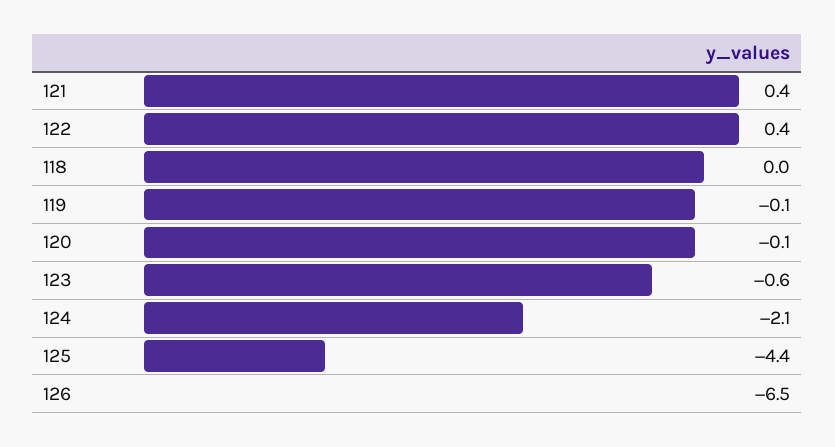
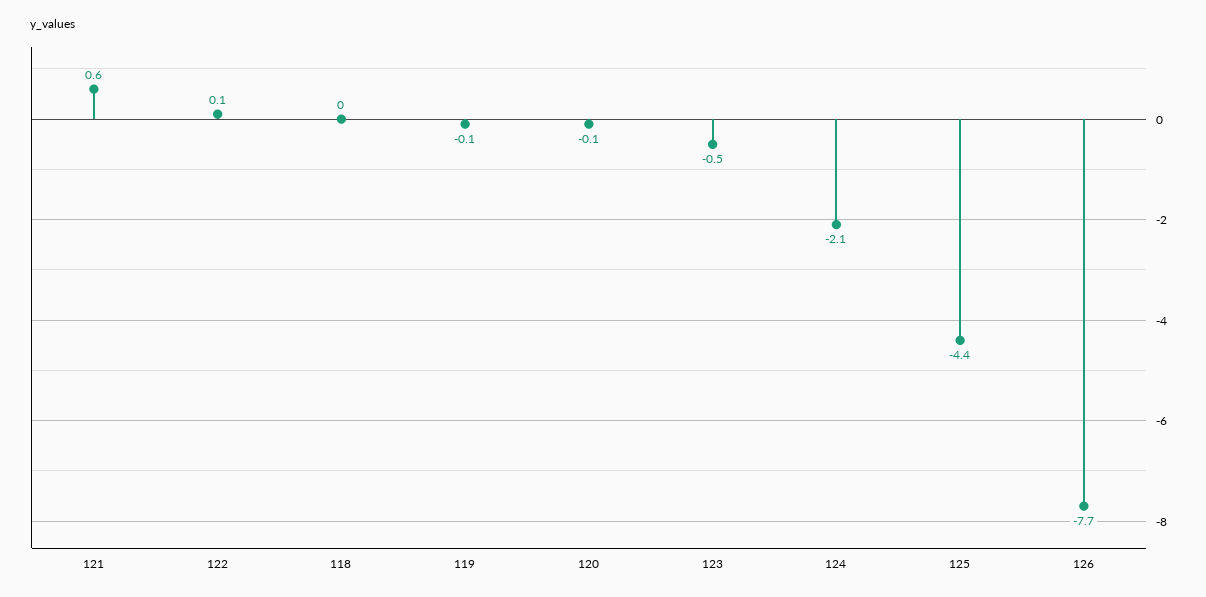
  {
-   "121": 0.4,
+   "121": 0.6,
-   "122": 0.4,
+   "122": 0.1,
    "118": 0,
    "119": -0.1,
    "120": -0.1,
-   "123": -0.6,
+   "123": -0.5,
    "124": -2.1,
    "125": -4.4,
-   "126": -6.5
+   "126": -7.7
  }

